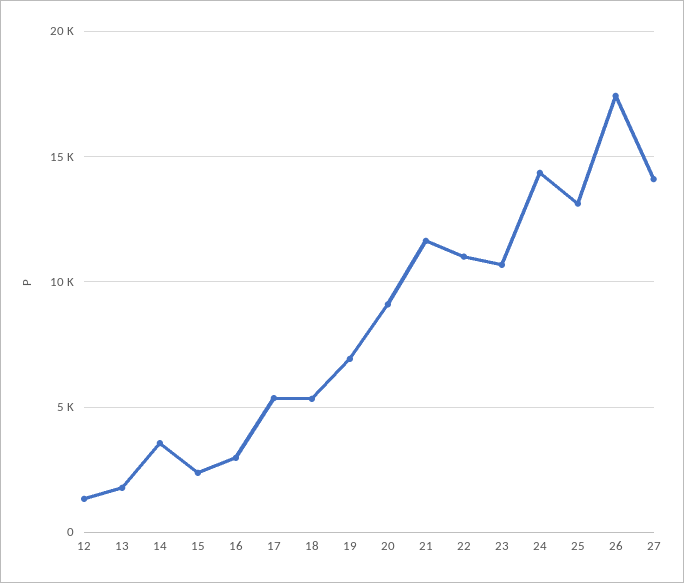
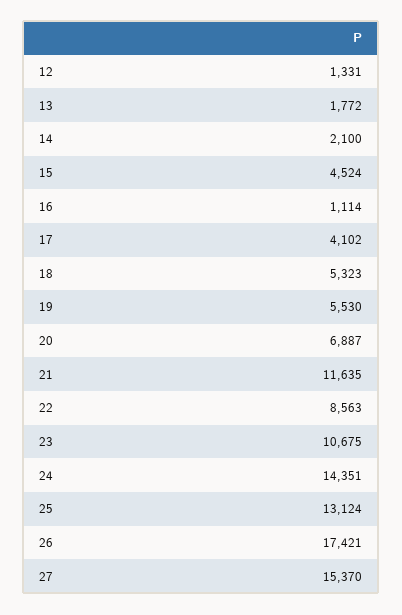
  {
    "12": 1331,
    "13": 1772,
-   "14": 3500,
+   "14": 2100,
-   "15": 2500,
+   "15": 4524,
-   "16": 3000,
+   "16": 1114,
-   "17": 5500,
+   "17": 4102,
    "18": 5323,
-   "19": 7000,
+   "19": 5530,
-   "20": 9000,
+   "20": 6887,
    "21": 11635,
-   "22": 11000,
+   "22": 8563,
    "23": 10675,
    "24": 14351,
    "25": 13124,
    "26": 17421,
-   "27": 14000
+   "27": 15370
  }

